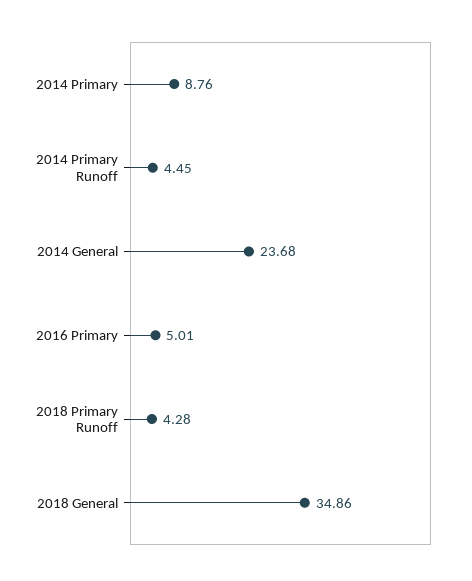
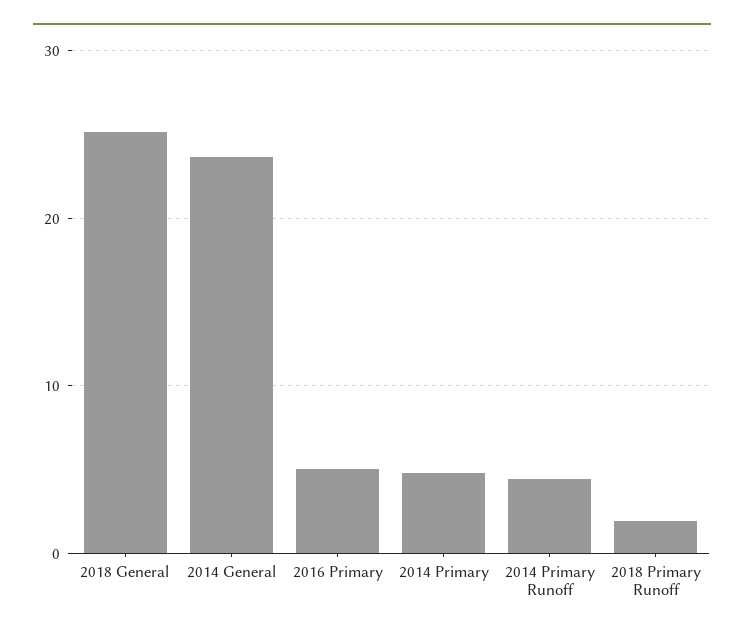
  {
-   "2014 Primary": 8.76,
+   "2014 Primary": 5,
    "2014 Primary Runoff": 4.45,
    "2014 General": 23.68,
    "2016 Primary": 5.01,
-   "2018 Primary Runoff": 4.28,
+   "2018 Primary Runoff": 2,
-   "2018 General": 34.86
+   "2018 General": 25
  }

